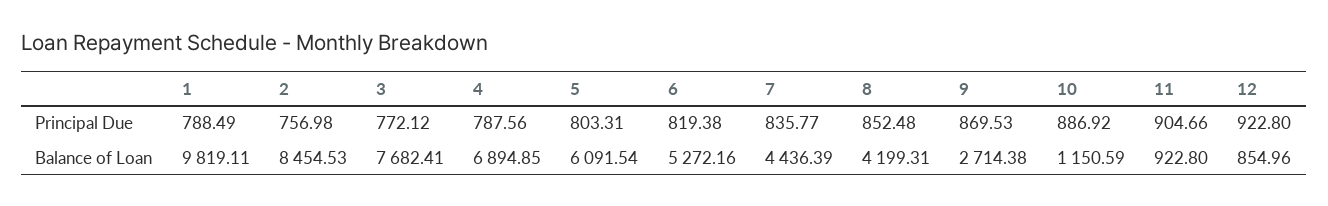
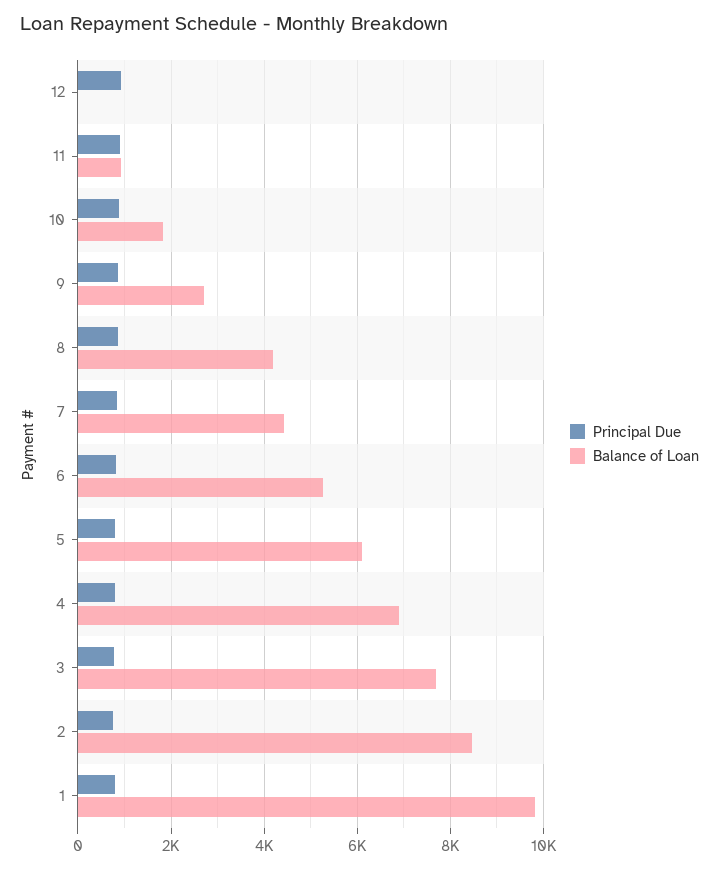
  {
    "Principal Due": {
      "1": 788.49,
      "2": 756.98,
      "3": 772.12,
      "4": 787.56,
      "5": 803.31,
      "6": 819.38,
      "7": 835.77,
      "8": 852.48,
      "9": 869.53,
      "10": 886.92,
      "11": 904.66,
      "12": 922.8
    },
    "Balance of Loan": {
      "1": 9819.11,
      "2": 8454.53,
      "3": 7682.41,
      "4": 6894.85,
      "5": 6091.54,
      "6": 5272.16,
      "7": 4436.39,
      "8": 4199.31,
      "9": 2714.38,
-     "10": 1150.59,
+     "10": 1800,
      "11": 922.8,
-     "12": 854.96
+     "12": 0
    }
  }

